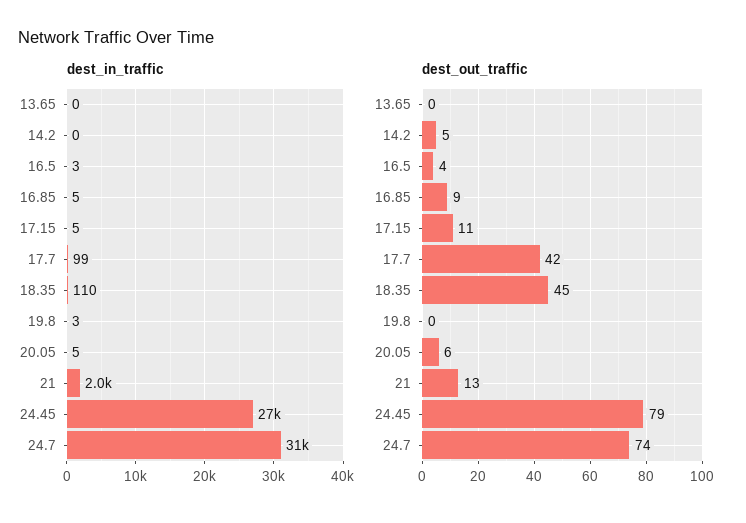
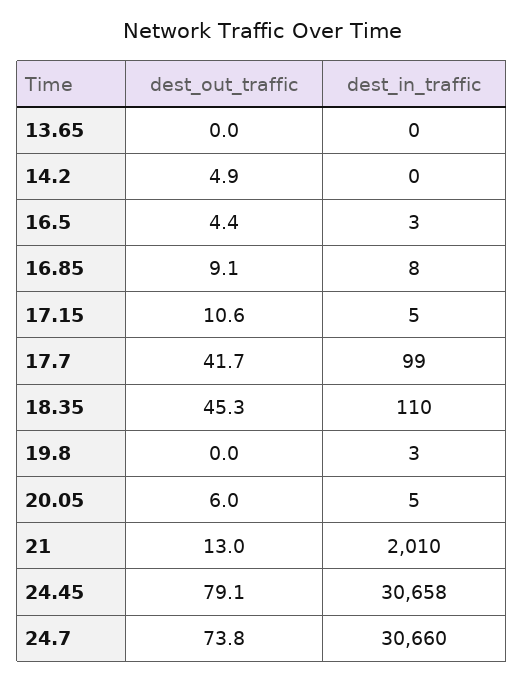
  {
    "dest_in_traffic": {
      "13.65": 0,
      "14.2": 0,
      "16.5": 3,
-     "16.85": 5,
+     "16.85": 8,
      "17.15": 5,
      "17.7": 99,
      "18.35": 110,
      "19.8": 3,
      "20.05": 5,
      "21": 2010,
-     "24.45": 27000,
+     "24.45": 30658,
      "24.7": 30660
    },
    "dest_out_traffic": {
      "13.65": 0,
      "14.2": 4.9,
      "16.5": 4.4,
      "16.85": 9.1,
      "17.15": 10.6,
      "17.7": 41.7,
      "18.35": 45.3,
      "19.8": 0,
      "20.05": 6,
      "21": 13,
      "24.45": 79.1,
      "24.7": 73.8
    }
  }

